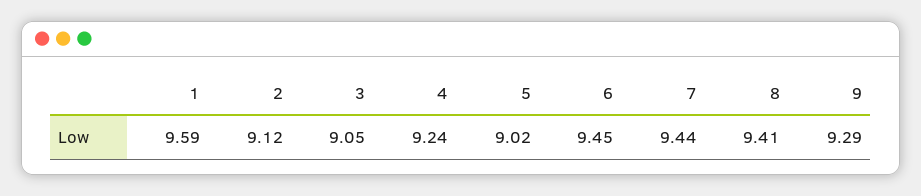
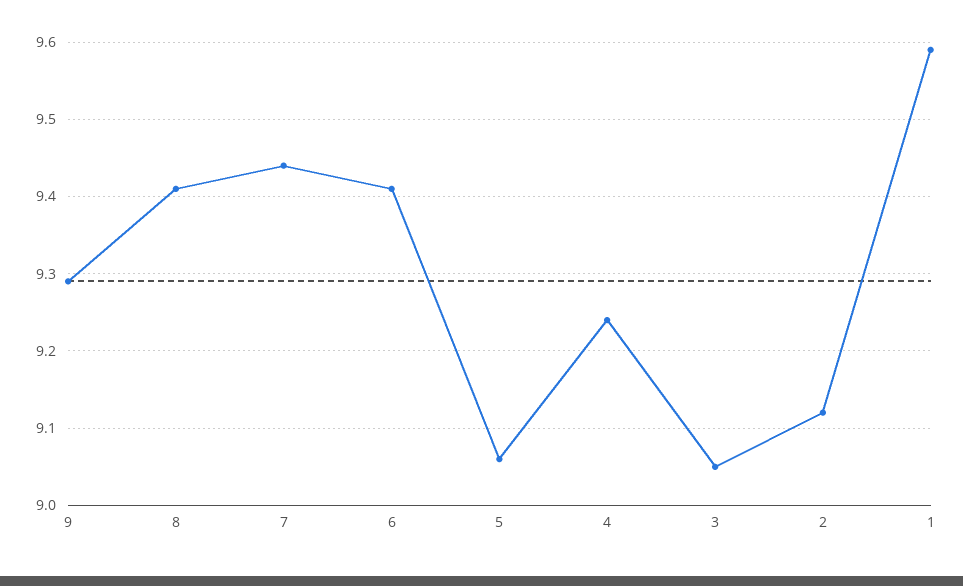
  {
    "1": 9.59,
    "2": 9.12,
    "3": 9.05,
    "4": 9.24,
-   "5": 9.02,
+   "5": 9.06,
-   "6": 9.45,
+   "6": 9.41,
    "7": 9.44,
    "8": 9.41,
    "9": 9.29
  }

